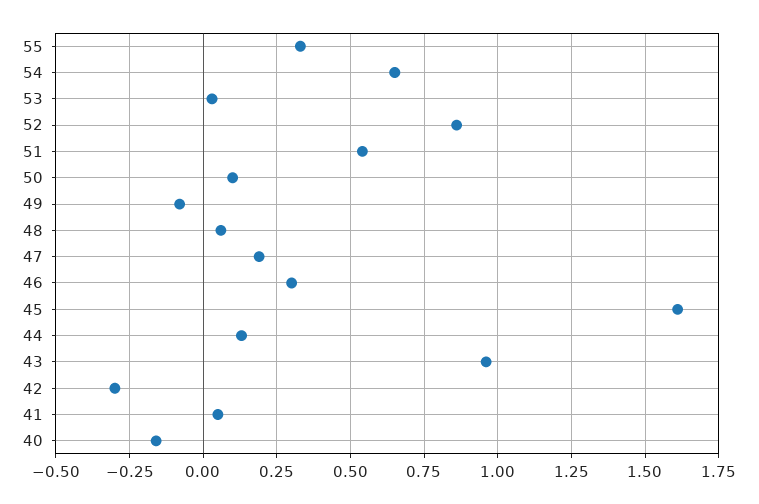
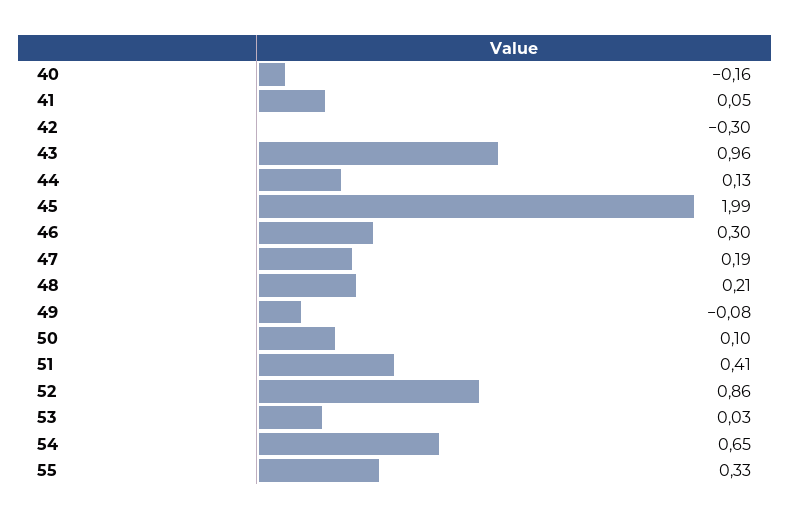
  {
    "55": 0.33,
    "54": 0.65,
    "53": 0.03,
    "52": 0.86,
-   "51": 0.55,
+   "51": 0.41,
    "50": 0.1,
    "49": -0.08,
-   "48": 0.05,
+   "48": 0.21,
    "47": 0.19,
    "46": 0.3,
-   "45": 1.6,
+   "45": 1.99,
    "44": 0.13,
    "43": 0.96,
    "42": -0.3,
    "41": 0.05,
    "40": -0.16
  }

